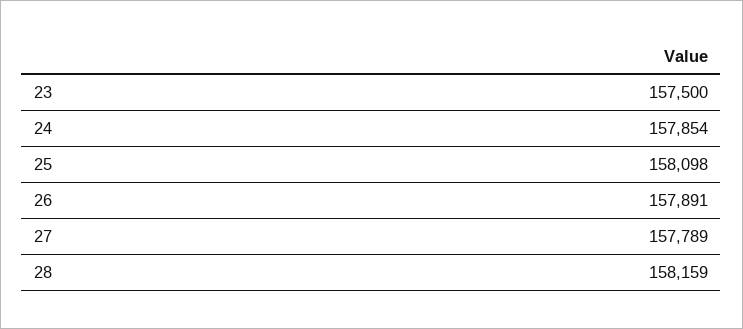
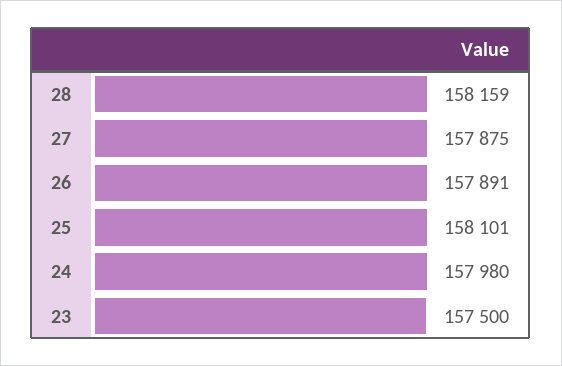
  {
    "23": 157500,
-   "24": 157854,
+   "24": 157980,
-   "25": 158098,
+   "25": 158101,
    "26": 157891,
-   "27": 157789,
+   "27": 157875,
    "28": 158159
  }

